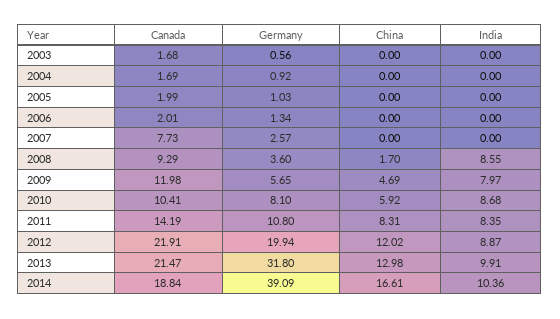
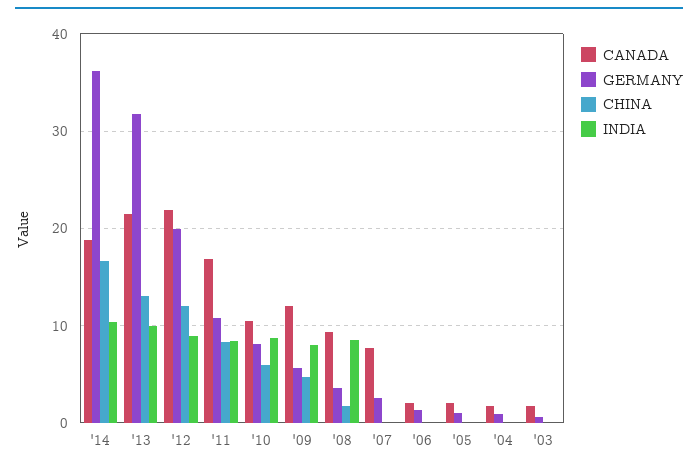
  {
    "Canada": {
      "2003": 1.68,
      "2004": 1.69,
      "2005": 1.99,
      "2006": 2.01,
      "2007": 7.73,
      "2008": 9.29,
      "2009": 11.98,
      "2010": 10.41,
-     "2011": 14.19,
+     "2011": 17,
      "2012": 21.91,
      "2013": 21.47,
      "2014": 18.84
    },
    "Germany": {
      "2003": 0.56,
      "2004": 0.92,
      "2005": 1.03,
      "2006": 1.34,
      "2007": 2.57,
      "2008": 3.6,
      "2009": 5.65,
      "2010": 8.1,
      "2011": 10.8,
      "2012": 19.94,
      "2013": 31.8,
-     "2014": 39.09
+     "2014": 36
    },
    "China": {
      "2003": 0,
      "2004": 0,
      "2005": 0,
      "2006": 0,
      "2007": 0,
      "2008": 1.7,
      "2009": 4.69,
      "2010": 5.92,
      "2011": 8.31,
      "2012": 12.02,
      "2013": 12.98,
      "2014": 16.61
    },
    "India": {
      "2003": 0,
      "2004": 0,
      "2005": 0,
      "2006": 0,
      "2007": 0,
      "2008": 8.55,
      "2009": 7.97,
      "2010": 8.68,
      "2011": 8.35,
      "2012": 8.87,
      "2013": 9.91,
      "2014": 10.36
    }
  }

